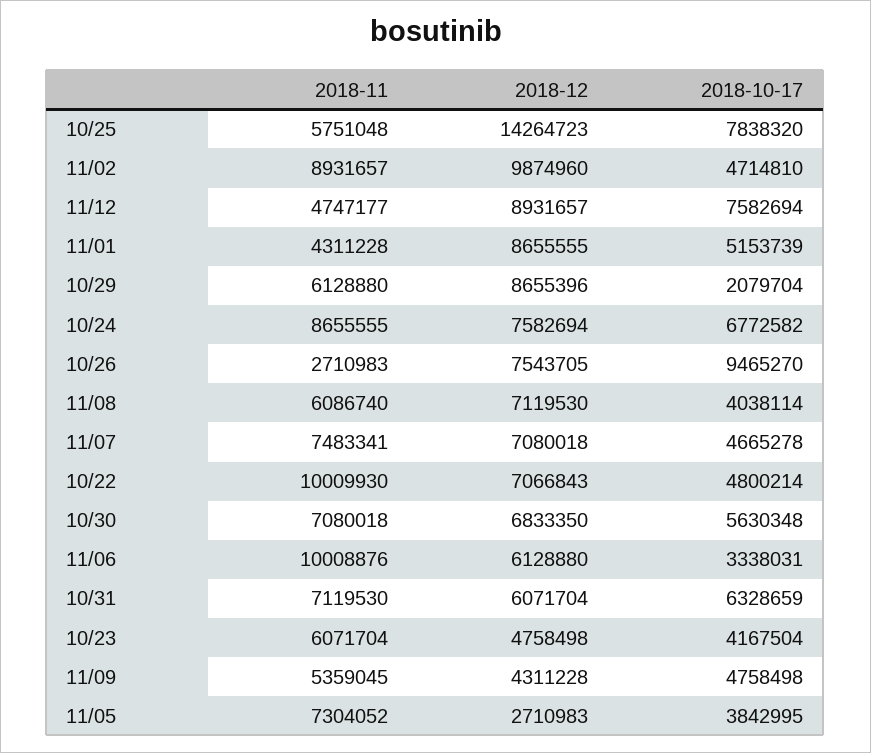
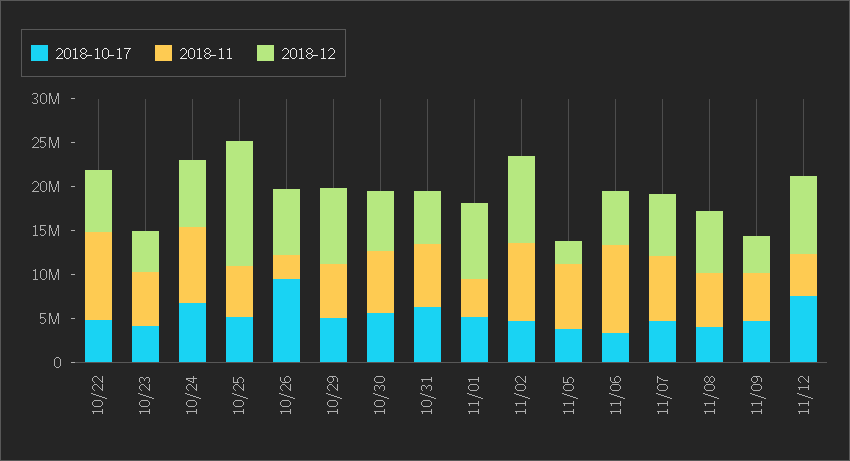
  {
    "2018-11": {
      "10/25": 5751048,
      "11/02": 8931657,
      "11/12": 4747177,
      "11/01": 4311228,
      "10/29": 6128880,
      "10/24": 8655555,
      "10/26": 2710983,
      "11/08": 6086740,
      "11/07": 7483341,
      "10/22": 10009930,
      "10/30": 7080018,
      "11/06": 10008876,
      "10/31": 7119530,
      "10/23": 6071704,
      "11/09": 5359045,
      "11/05": 7304052
    },
    "2018-12": {
      "10/25": 14264723,
      "11/02": 9874960,
      "11/12": 8931657,
      "11/01": 8655555,
      "10/29": 8655396,
      "10/24": 7582694,
      "10/26": 7543705,
      "11/08": 7119530,
      "11/07": 7080018,
      "10/22": 7066843,
      "10/30": 6833350,
      "11/06": 6128880,
      "10/31": 6071704,
      "10/23": 4758498,
      "11/09": 4311228,
      "11/05": 2710983
    },
    "2018-10-17": {
-     "10/25": 7838320,
+     "10/25": 5000000,
      "11/02": 4714810,
      "11/12": 7582694,
      "11/01": 5153739,
-     "10/29": 2079704,
+     "10/29": 5000000,
      "10/24": 6772582,
      "10/26": 9465270,
      "11/08": 4038114,
      "11/07": 4665278,
      "10/22": 4800214,
      "10/30": 5630348,
      "11/06": 3338031,
      "10/31": 6328659,
      "10/23": 4167504,
      "11/09": 4758498,
      "11/05": 3842995
    }
  }

